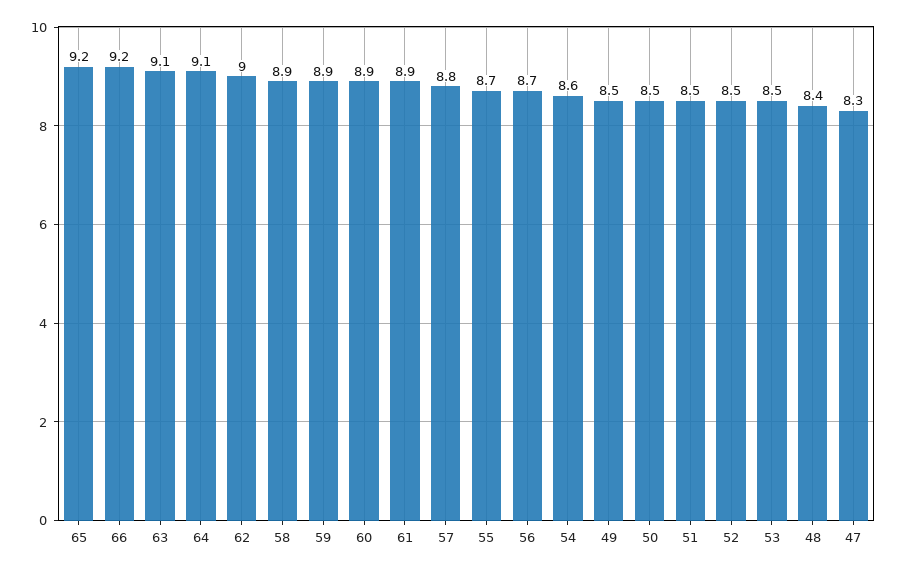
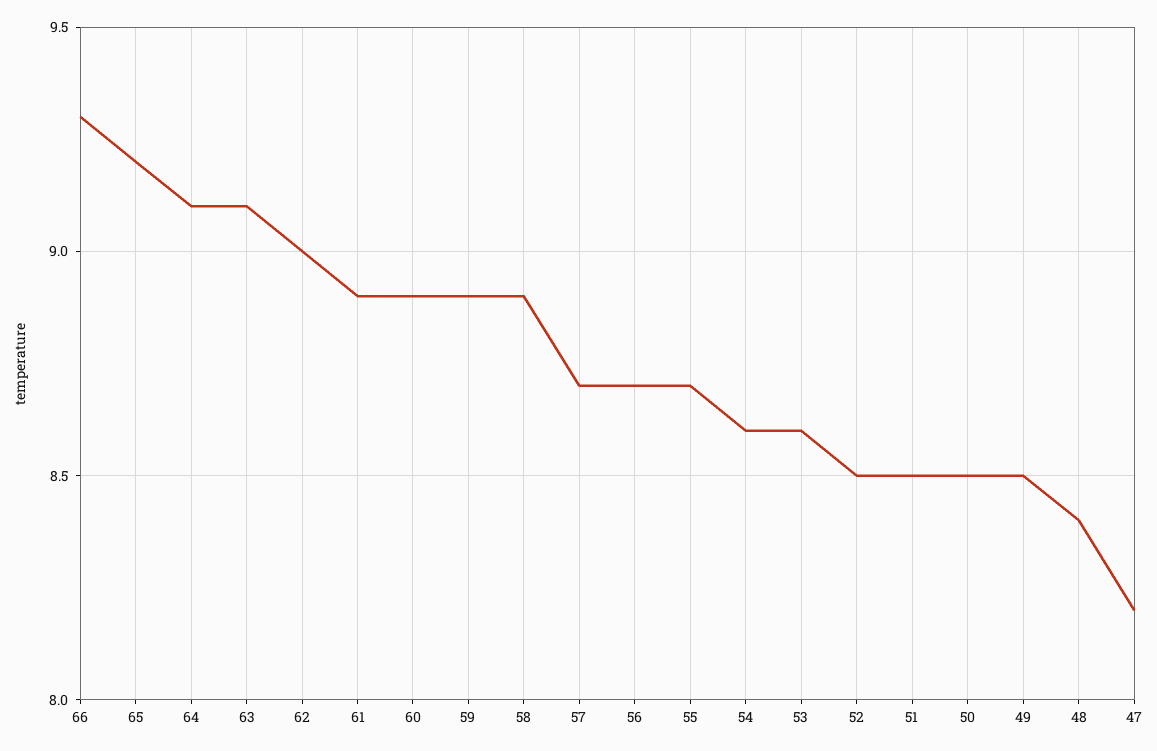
  {
    "65": 9.2,
-   "66": 9.2,
+   "66": 9.3,
    "63": 9.1,
    "64": 9.1,
    "62": 9,
    "58": 8.9,
    "59": 8.9,
    "60": 8.9,
    "61": 8.9,
-   "57": 8.8,
+   "57": 8.7,
    "55": 8.7,
    "56": 8.7,
    "54": 8.6,
    "49": 8.5,
    "50": 8.5,
    "51": 8.5,
    "52": 8.5,
-   "53": 8.5,
+   "53": 8.6,
    "48": 8.4,
-   "47": 8.3
+   "47": 8.2
  }

